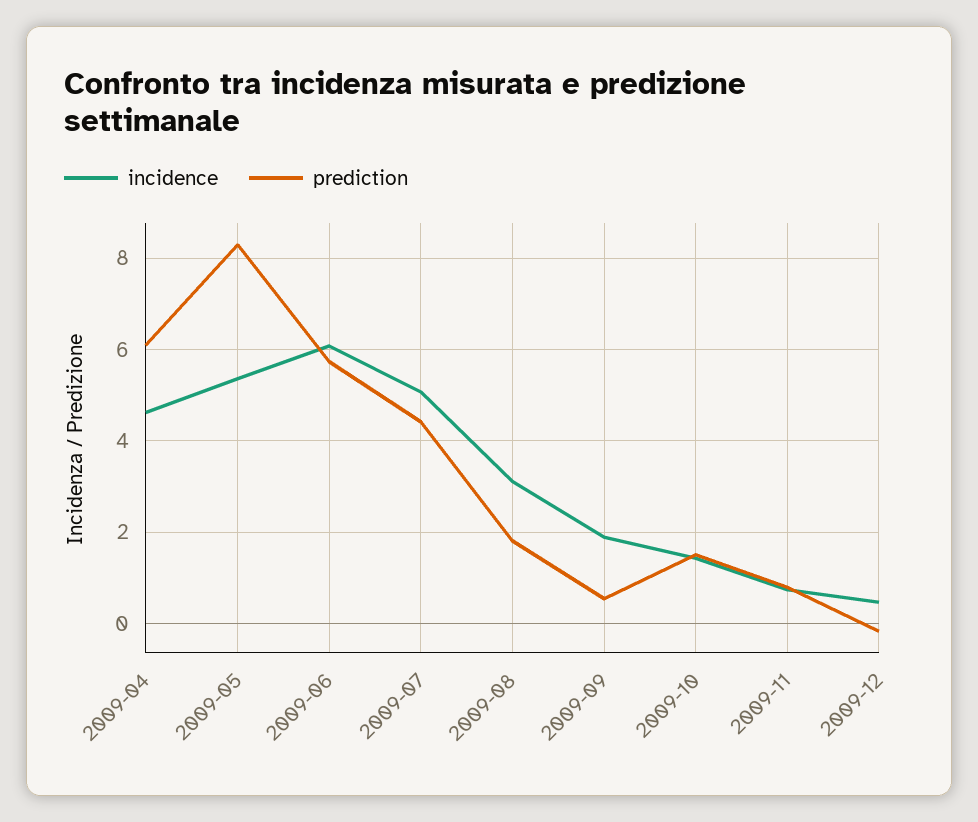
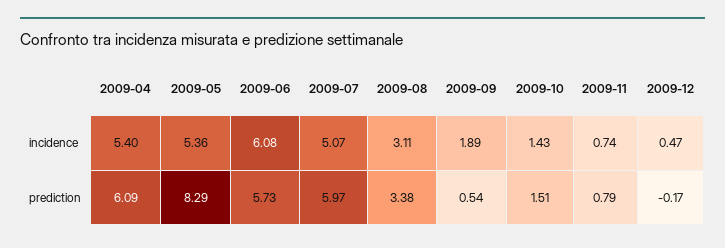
  {
    "incidence": {
-     "2009-04": 4.6,
+     "2009-04": 5.4,
      "2009-05": 5.36,
      "2009-06": 6.08,
      "2009-07": 5.07,
      "2009-08": 3.11,
      "2009-09": 1.89,
      "2009-10": 1.43,
      "2009-11": 0.74,
      "2009-12": 0.47
    },
    "prediction": {
      "2009-04": 6.09,
      "2009-05": 8.29,
      "2009-06": 5.73,
-     "2009-07": 4.4,
+     "2009-07": 5.97,
-     "2009-08": 1.8,
+     "2009-08": 3.38,
      "2009-09": 0.54,
      "2009-10": 1.51,
      "2009-11": 0.79,
      "2009-12": -0.17
    }
  }

